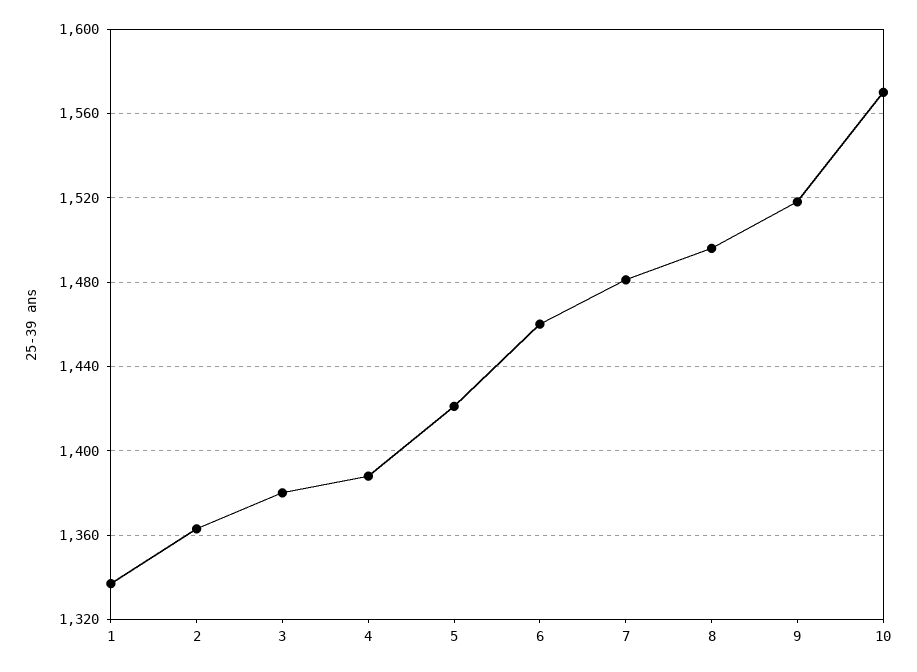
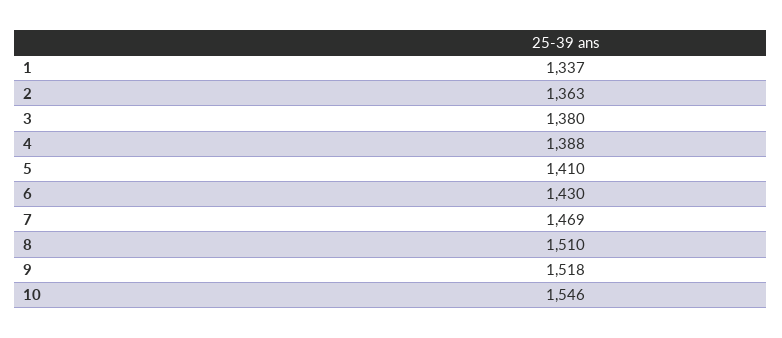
  {
    "1": 1337,
    "2": 1363,
    "3": 1380,
    "4": 1388,
-   "5": 1420,
+   "5": 1410,
-   "6": 1460,
+   "6": 1430,
-   "7": 1480,
+   "7": 1469,
-   "8": 1495,
+   "8": 1510,
    "9": 1518,
-   "10": 1570
+   "10": 1546
  }

